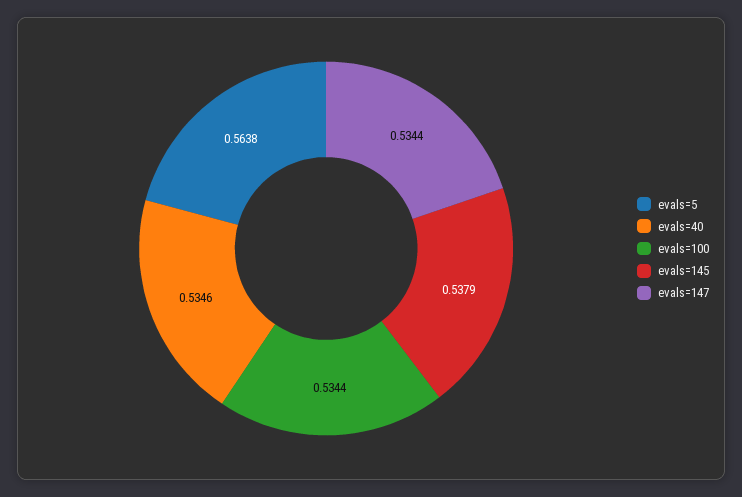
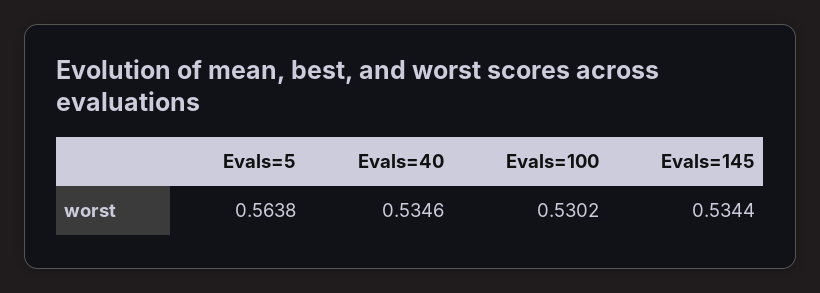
  {
    "evals=5": 0.5638,
    "evals=40": 0.5346,
-   "evals=100": 0.5344,
+   "evals=100": 0.5302,
-   "evals=145": 0.5379,
+   "evals=145": 0.5344
-   "evals=147": 0.5344
  }

